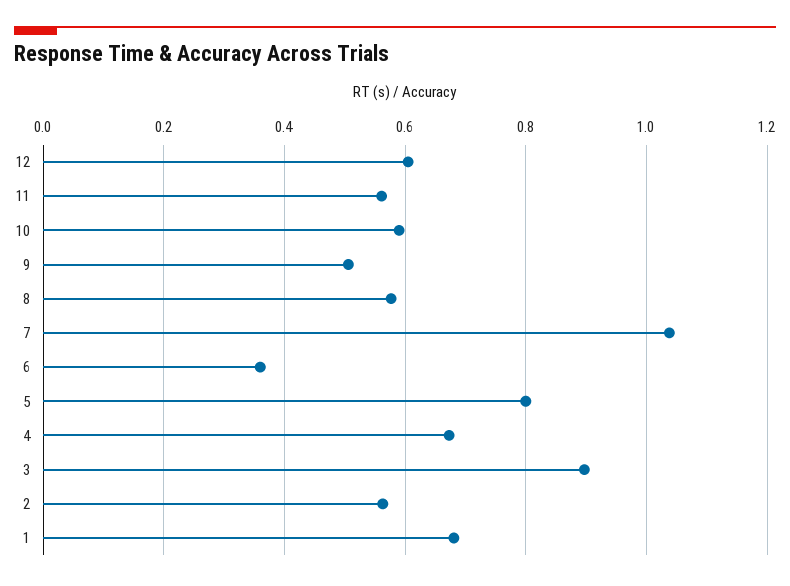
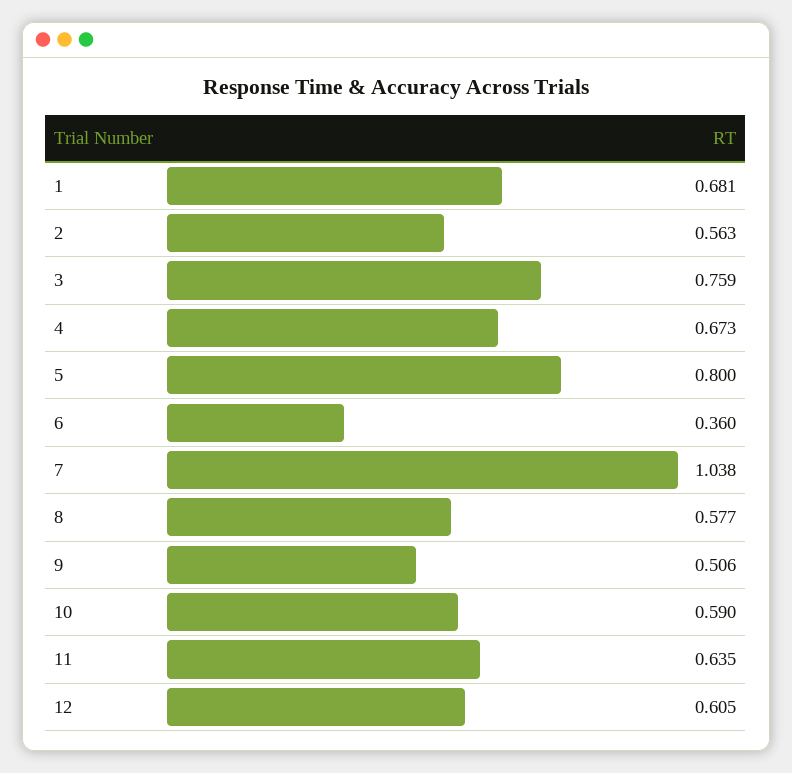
  {
    "12": 0.605,
-   "11": 0.56,
+   "11": 0.635,
    "10": 0.59,
    "9": 0.506,
    "8": 0.577,
    "7": 1.038,
    "6": 0.36,
    "5": 0.8,
    "4": 0.673,
-   "3": 0.9,
+   "3": 0.759,
    "2": 0.563,
    "1": 0.681
  }

